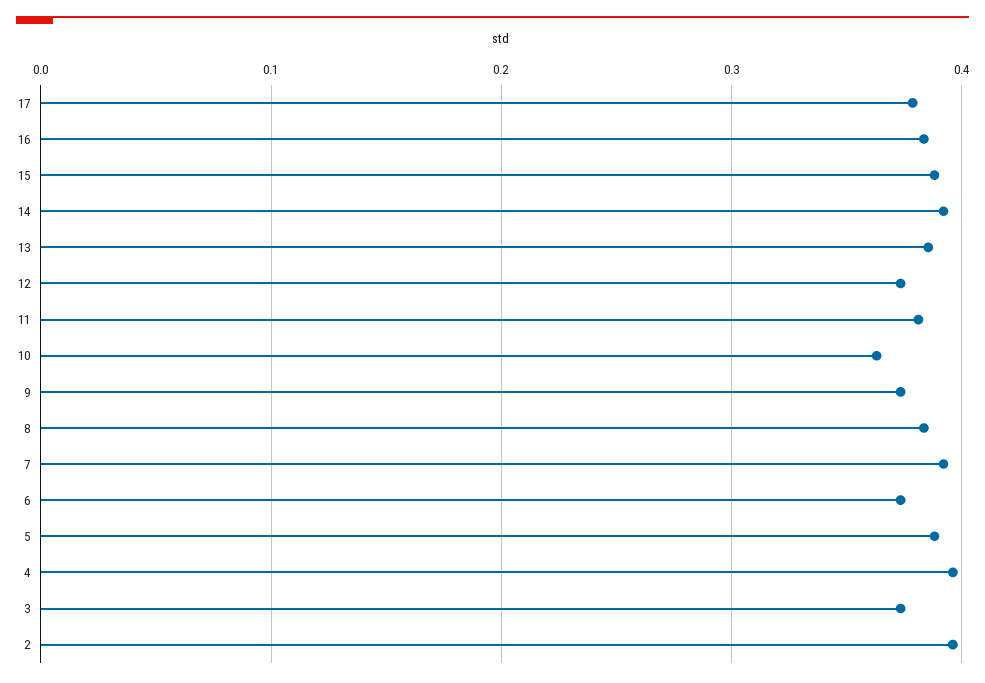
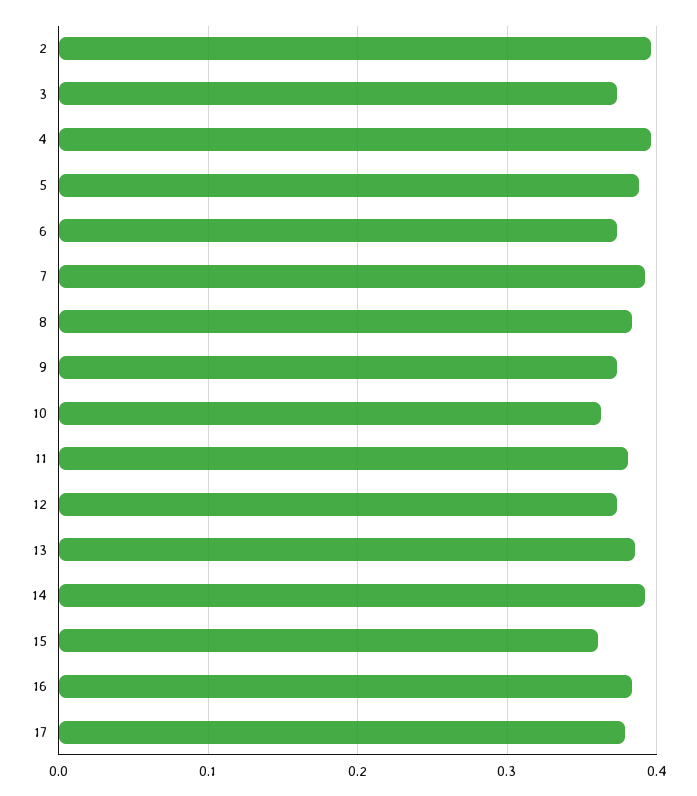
  {
    "17": 0.38,
    "16": 0.38,
-   "15": 0.39,
+   "15": 0.36,
    "14": 0.39,
    "13": 0.39,
    "12": 0.37,
    "11": 0.38,
    "10": 0.36,
    "9": 0.37,
    "8": 0.38,
    "7": 0.39,
    "6": 0.37,
    "5": 0.39,
    "4": 0.4,
    "3": 0.37,
    "2": 0.4
  }

